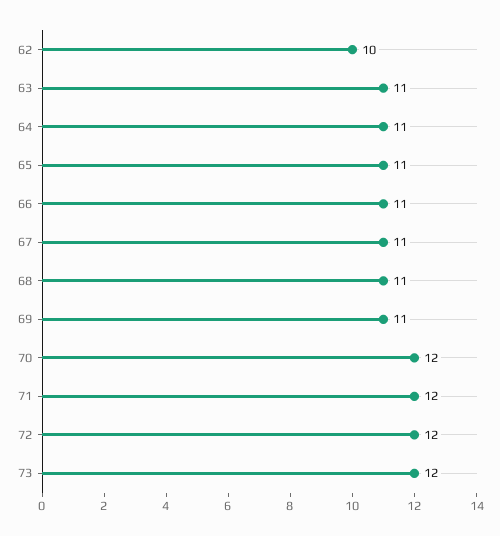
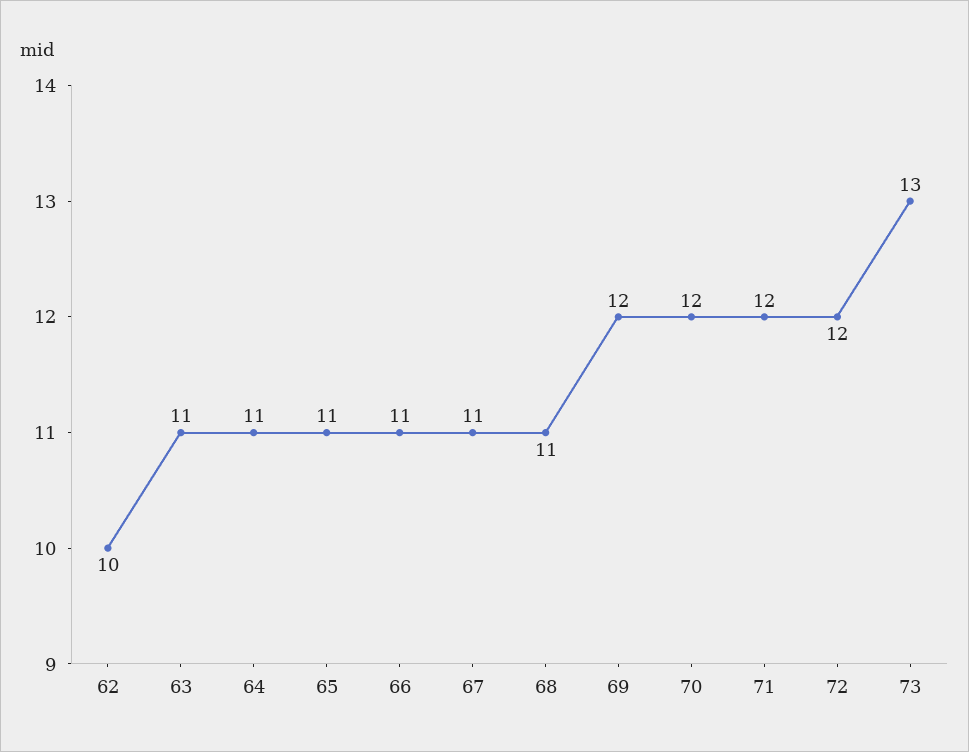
  {
    "62": 10,
    "63": 11,
    "64": 11,
    "65": 11,
    "66": 11,
    "67": 11,
    "68": 11,
-   "69": 11,
+   "69": 12,
    "70": 12,
    "71": 12,
    "72": 12,
-   "73": 12
+   "73": 13
  }

